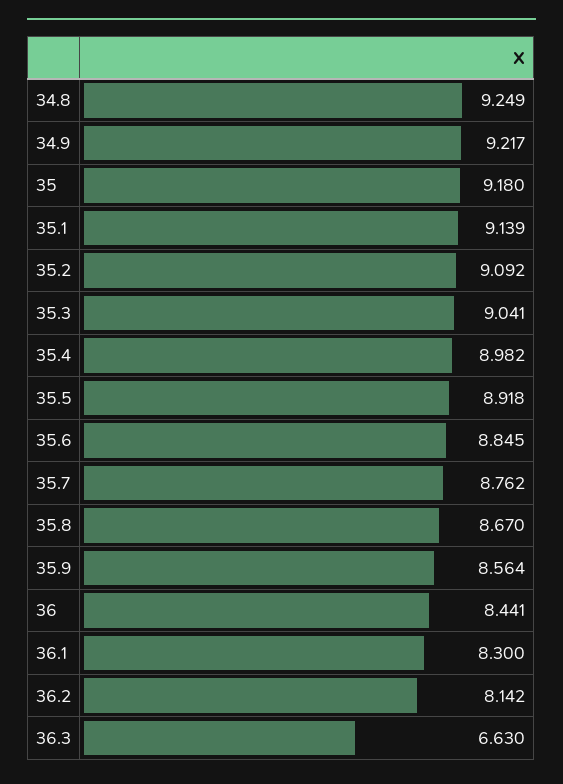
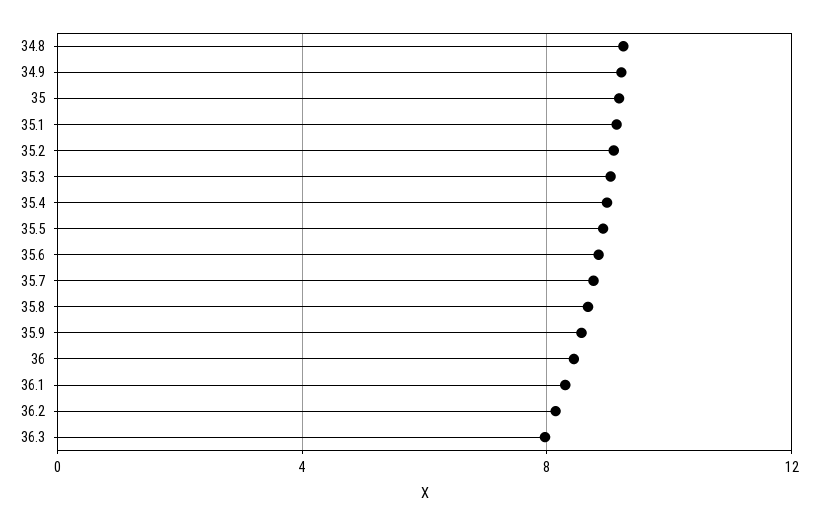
  {
    "34.8": 9.249,
    "34.9": 9.217,
    "35": 9.18,
    "35.1": 9.139,
    "35.2": 9.092,
    "35.3": 9.041,
    "35.4": 8.982,
    "35.5": 8.918,
    "35.6": 8.845,
    "35.7": 8.762,
    "35.8": 8.67,
    "35.9": 8.564,
    "36": 8.441,
    "36.1": 8.3,
    "36.2": 8.142,
-   "36.3": 6.63
+   "36.3": 8
  }

